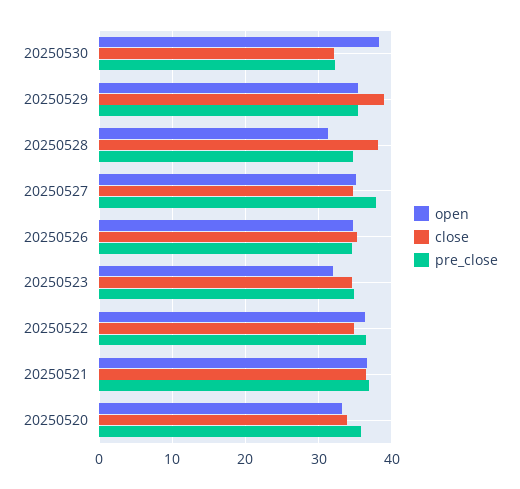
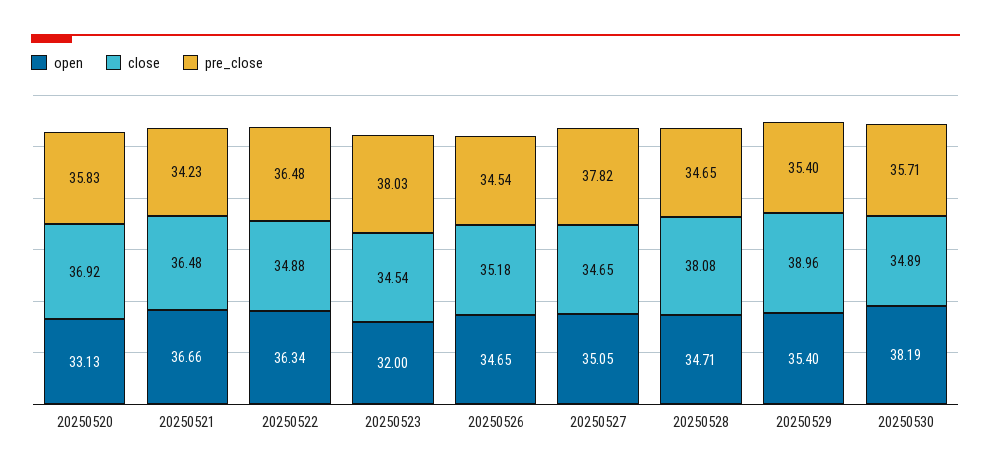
  {
    "open": {
      "20250530": 38.19,
      "20250529": 35.4,
-     "20250528": 31,
+     "20250528": 34.71,
      "20250527": 35.05,
      "20250526": 34.65,
      "20250523": 32,
      "20250522": 36.34,
      "20250521": 36.66,
      "20250520": 33.13
    },
    "close": {
-     "20250530": 32,
+     "20250530": 34.89,
      "20250529": 38.96,
      "20250528": 38.08,
      "20250527": 34.65,
      "20250526": 35.18,
      "20250523": 34.54,
      "20250522": 34.88,
      "20250521": 36.48,
-     "20250520": 34
+     "20250520": 36.92
    },
    "pre_close": {
-     "20250530": 32,
+     "20250530": 35.71,
      "20250529": 35.4,
      "20250528": 34.65,
      "20250527": 37.82,
      "20250526": 34.54,
-     "20250523": 35,
+     "20250523": 38.03,
      "20250522": 36.48,
-     "20250521": 37,
+     "20250521": 34.23,
      "20250520": 35.83
    }
  }

